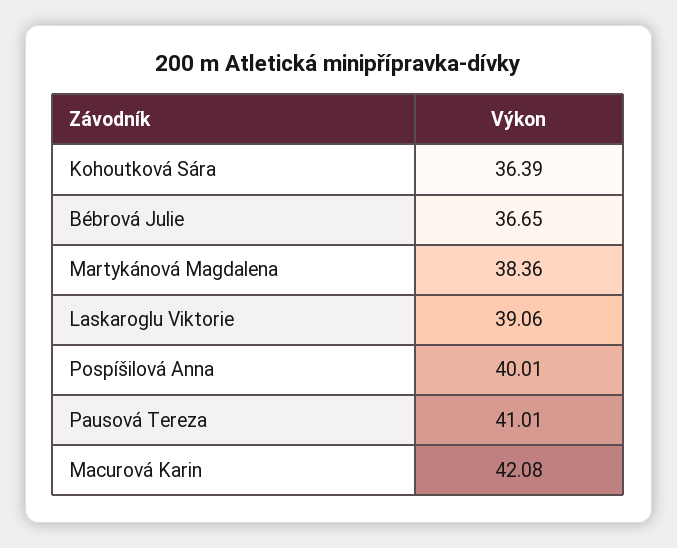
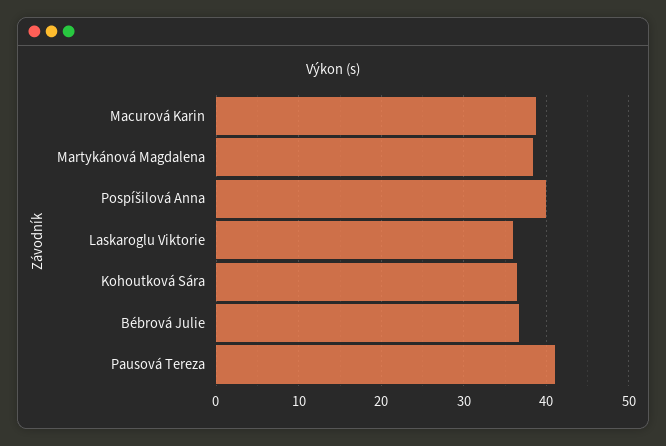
  {
    "Kohoutková Sára": 36.39,
    "Bébrová Julie": 36.65,
    "Martykánová Magdalena": 38.36,
-   "Laskaroglu Viktorie": 39.06,
+   "Laskaroglu Viktorie": 36,
    "Pospíšilová Anna": 40.01,
    "Pausová Tereza": 41.01,
-   "Macurová Karin": 42.08
+   "Macurová Karin": 39
  }

